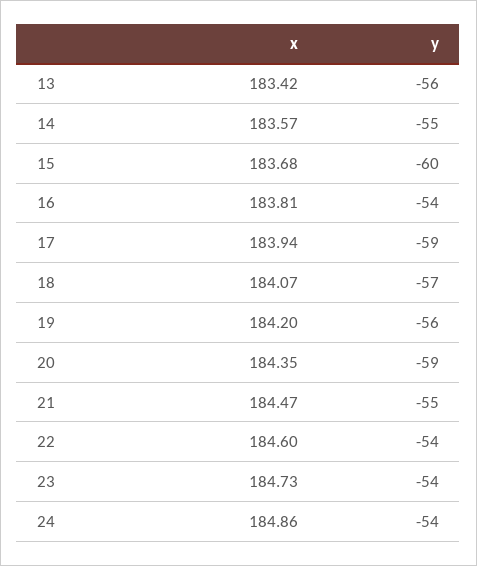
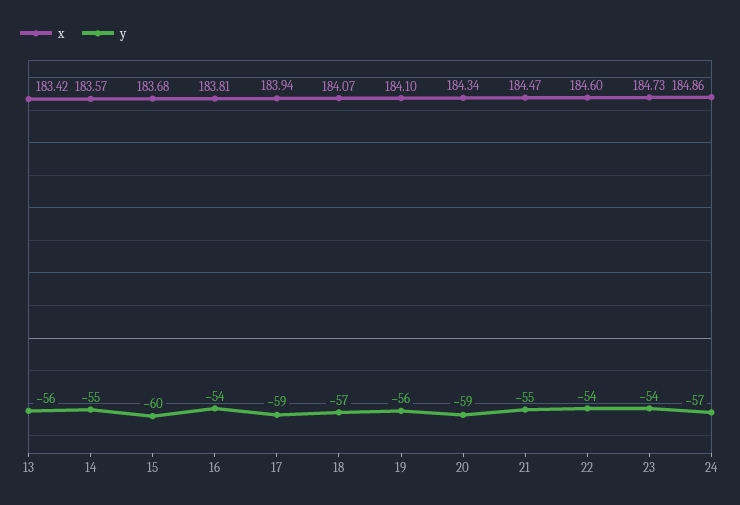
  {
    "x": {
      "13": 183.42,
      "14": 183.57,
      "15": 183.68,
      "16": 183.81,
      "17": 183.94,
      "18": 184.07,
-     "19": 184.2,
+     "19": 184.1,
-     "20": 184.35,
+     "20": 184.34,
      "21": 184.47,
      "22": 184.6,
      "23": 184.73,
      "24": 184.86
    },
    "y": {
      "13": -56,
      "14": -55,
      "15": -60,
      "16": -54,
      "17": -59,
      "18": -57,
      "19": -56,
      "20": -59,
      "21": -55,
      "22": -54,
      "23": -54,
-     "24": -54
+     "24": -57
    }
  }

